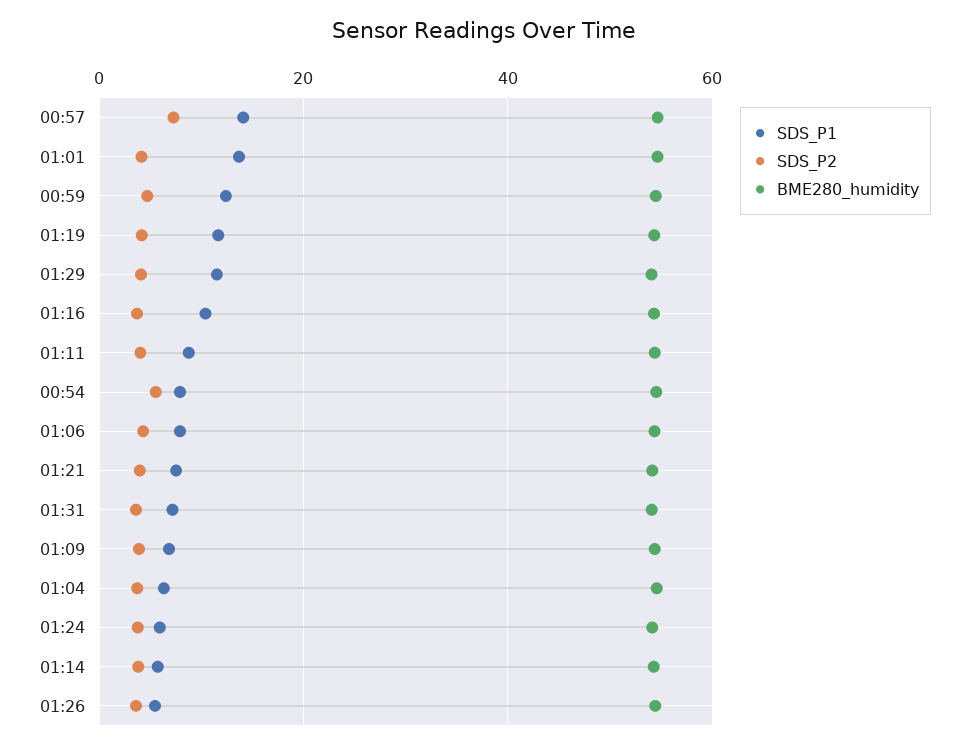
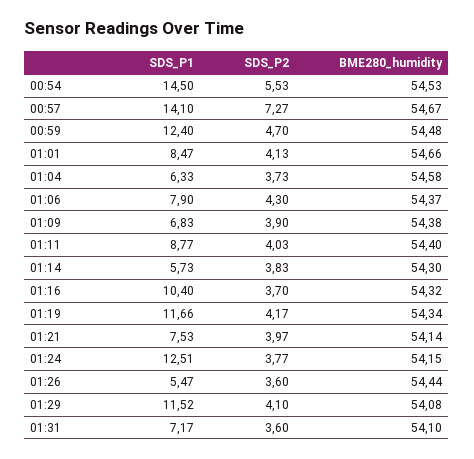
  {
    "SDS_P1": {
      "00:57": 14.1,
-     "01:01": 14,
+     "01:01": 8.47,
      "00:59": 12.4,
      "01:19": 11.66,
      "01:29": 11.52,
      "01:16": 10.4,
      "01:11": 8.77,
-     "00:54": 8,
+     "00:54": 14.5,
      "01:06": 7.9,
      "01:21": 7.53,
      "01:31": 7.17,
      "01:09": 6.83,
      "01:04": 6.33,
-     "01:24": 6,
+     "01:24": 12.51,
      "01:14": 5.73,
      "01:26": 5.47
    },
    "SDS_P2": {
      "00:57": 7.27,
      "01:01": 4.13,
      "00:59": 4.7,
      "01:19": 4.17,
      "01:29": 4.1,
      "01:16": 3.7,
      "01:11": 4.03,
      "00:54": 5.53,
      "01:06": 4.3,
      "01:21": 3.97,
      "01:31": 3.6,
      "01:09": 3.9,
      "01:04": 3.73,
      "01:24": 3.77,
      "01:14": 3.83,
      "01:26": 3.6
    },
    "BME280_humidity": {
      "00:57": 54.67,
      "01:01": 54.66,
      "00:59": 54.48,
      "01:19": 54.34,
      "01:29": 54.08,
      "01:16": 54.32,
      "01:11": 54.4,
      "00:54": 54.53,
      "01:06": 54.37,
      "01:21": 54.14,
      "01:31": 54.1,
      "01:09": 54.38,
      "01:04": 54.58,
      "01:24": 54.15,
      "01:14": 54.3,
      "01:26": 54.44
    }
  }

